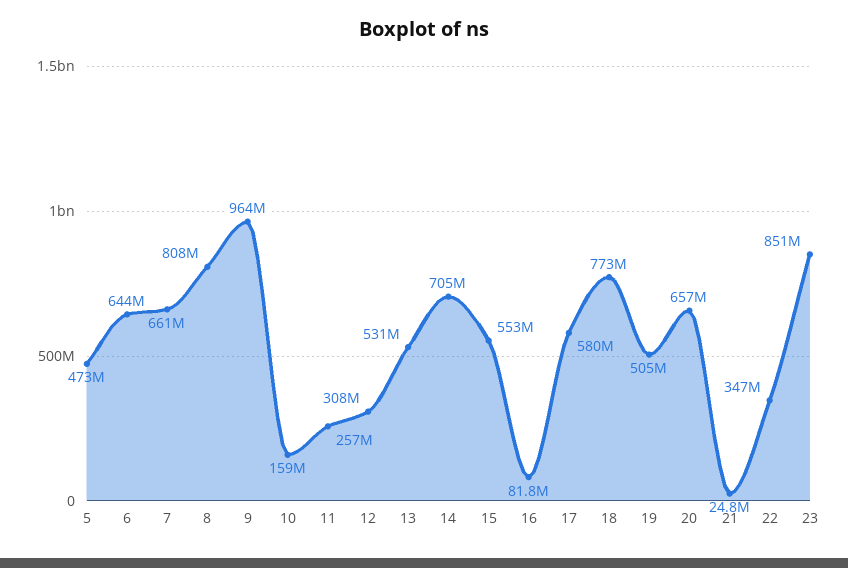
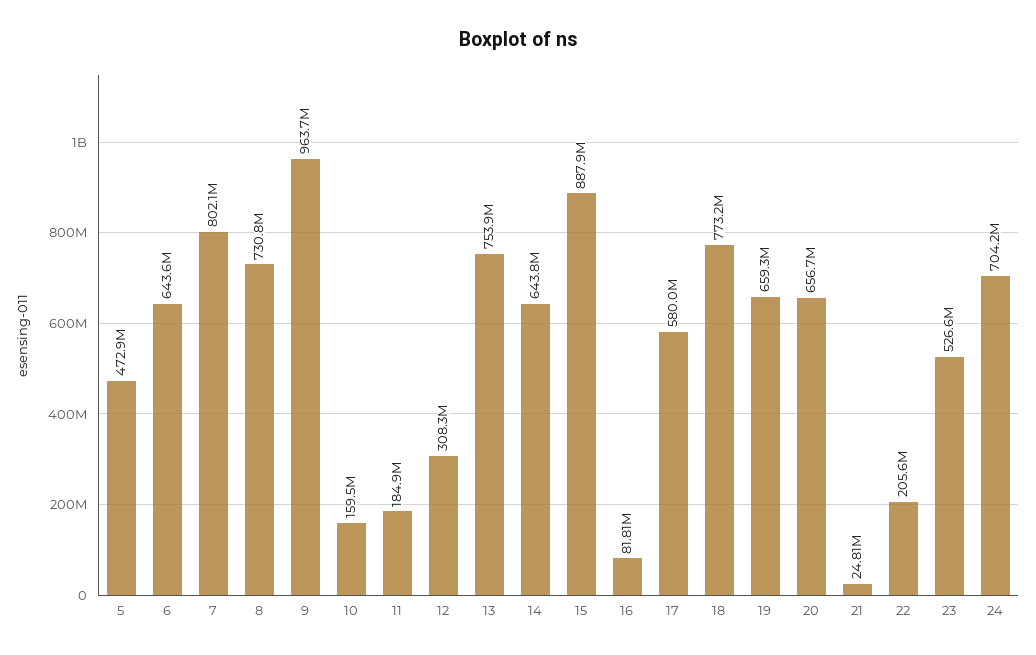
  {
    "5": 472900000,
    "6": 643600000,
-   "7": 661000000,
+   "7": 802100000,
-   "8": 808000000,
+   "8": 730800000,
    "9": 963700000,
    "10": 159500000,
-   "11": 257000000,
+   "11": 184900000,
    "12": 308300000,
-   "13": 531000000,
+   "13": 753900000,
-   "14": 705000000,
+   "14": 643800000,
-   "15": 553000000,
+   "15": 887900000,
    "16": 81810000,
    "17": 580000000,
    "18": 773200000,
-   "19": 505000000,
+   "19": 659300000,
    "20": 656700000,
    "21": 24810000,
-   "22": 347000000,
+   "22": 205600000,
-   "23": 851000000
+   "23": 526600000,
+   "24": 704200000
  }

